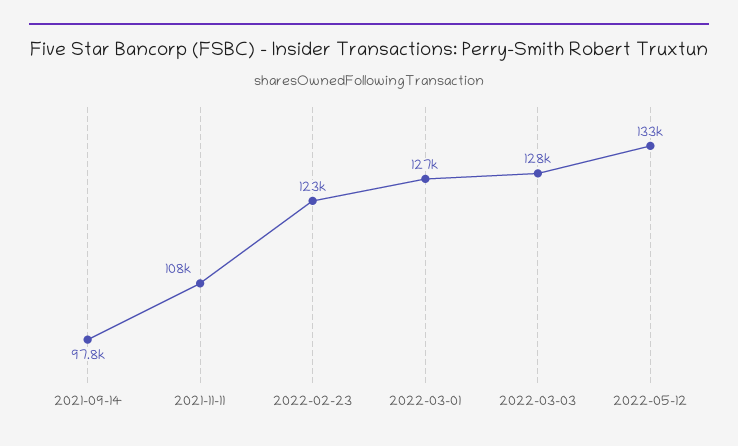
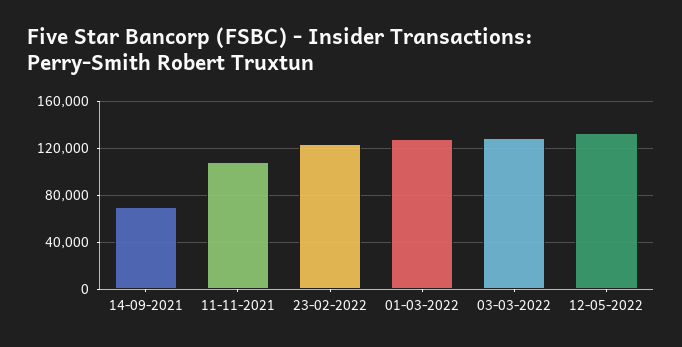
  {
-   "2021-09-14": 97800,
+   "2021-09-14": 70000,
    "2021-11-11": 108000,
    "2022-02-23": 123000,
    "2022-03-01": 127000,
    "2022-03-03": 128000,
    "2022-05-12": 133000
  }

